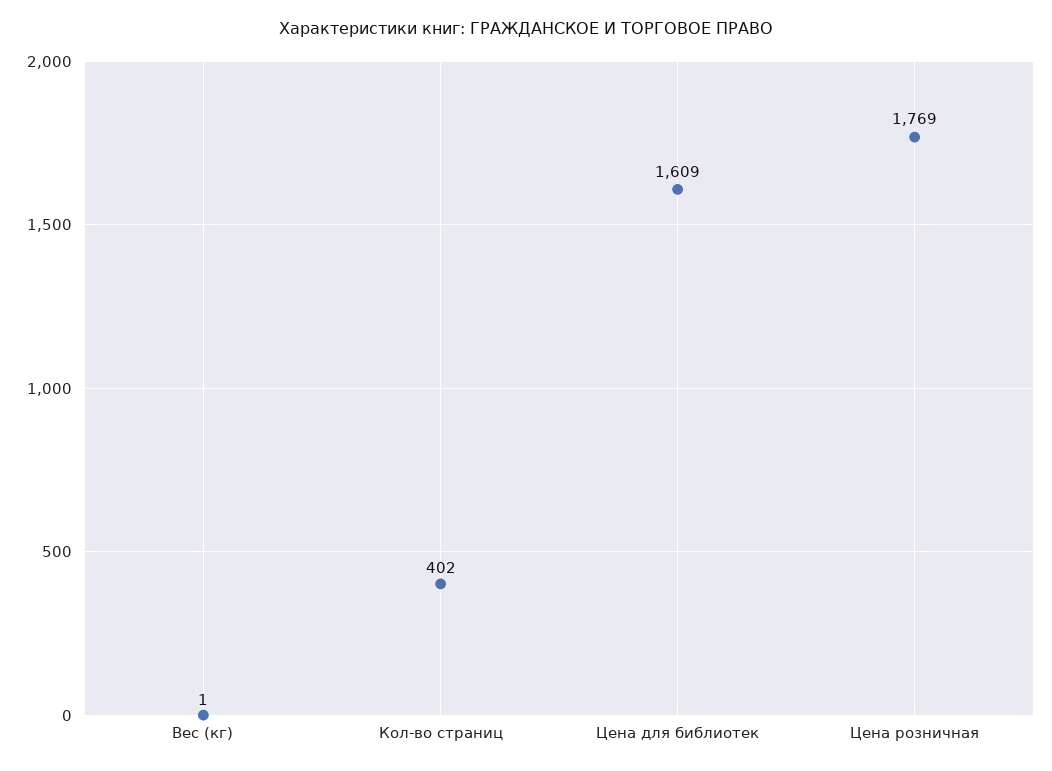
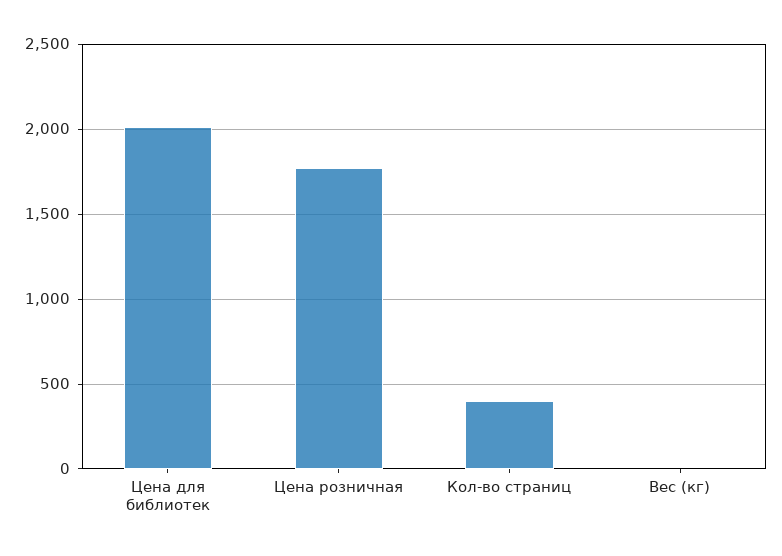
  {
    "Вес (кг)": 1,
    "Кол-во страниц": 402,
-   "Цена для библиотек": 1609,
+   "Цена для библиотек": 2000,
    "Цена розничная": 1769
  }

